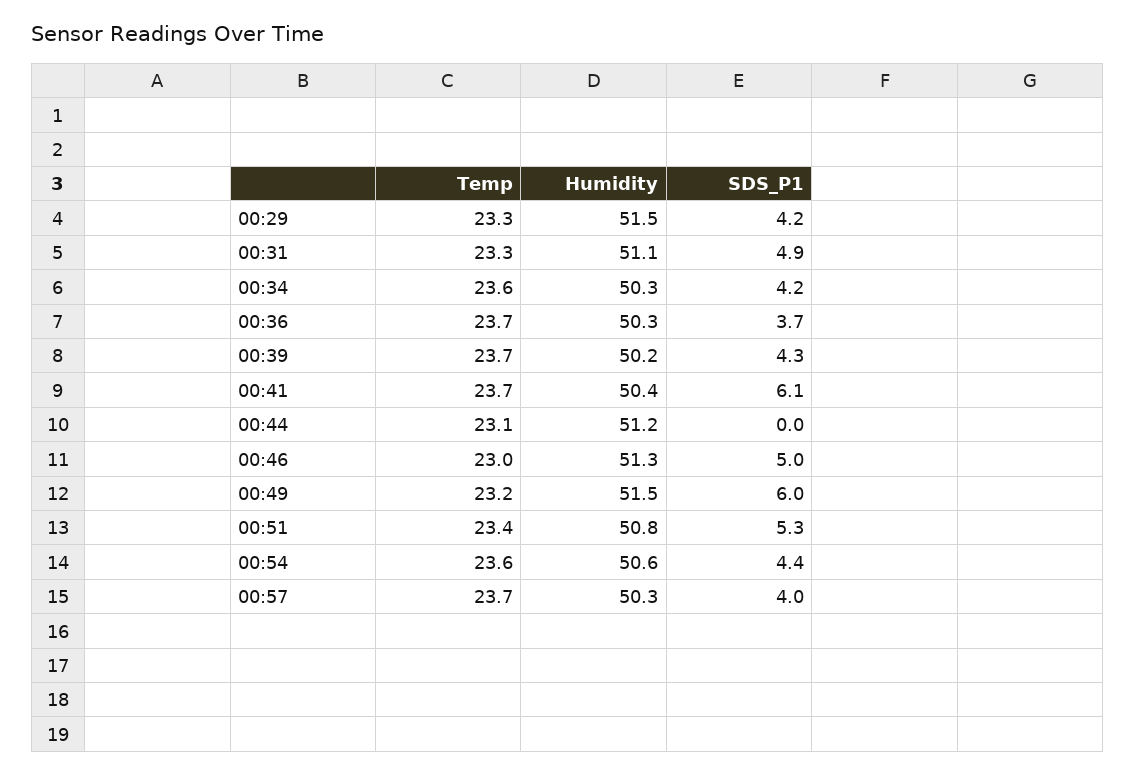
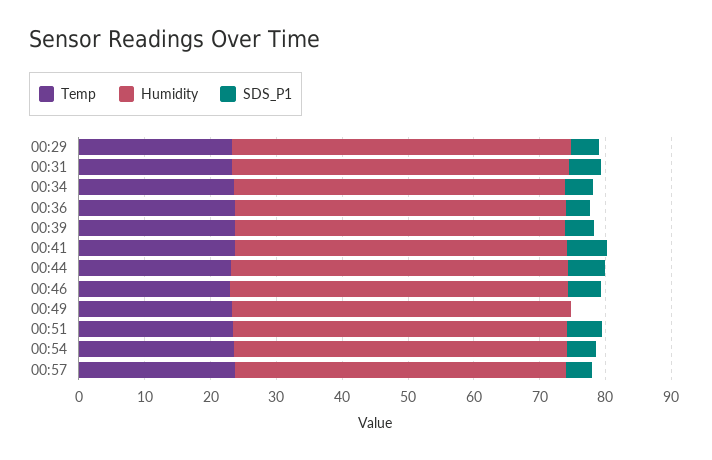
  {
    "Temp": {
      "00:29": 23.3,
      "00:31": 23.3,
      "00:34": 23.6,
      "00:36": 23.7,
      "00:39": 23.7,
      "00:41": 23.7,
      "00:44": 23.1,
      "00:46": 23,
      "00:49": 23.2,
      "00:51": 23.4,
      "00:54": 23.6,
      "00:57": 23.7
    },
    "Humidity": {
      "00:29": 51.5,
      "00:31": 51.1,
      "00:34": 50.3,
      "00:36": 50.3,
      "00:39": 50.2,
      "00:41": 50.4,
      "00:44": 51.2,
      "00:46": 51.3,
      "00:49": 51.5,
      "00:51": 50.8,
      "00:54": 50.6,
      "00:57": 50.3
    },
    "SDS_P1": {
      "00:29": 4.2,
      "00:31": 4.9,
      "00:34": 4.2,
      "00:36": 3.7,
      "00:39": 4.3,
      "00:41": 6.1,
-     "00:44": 0,
+     "00:44": 6,
      "00:46": 5,
-     "00:49": 6,
+     "00:49": 0,
      "00:51": 5.3,
      "00:54": 4.4,
      "00:57": 4
    }
  }

